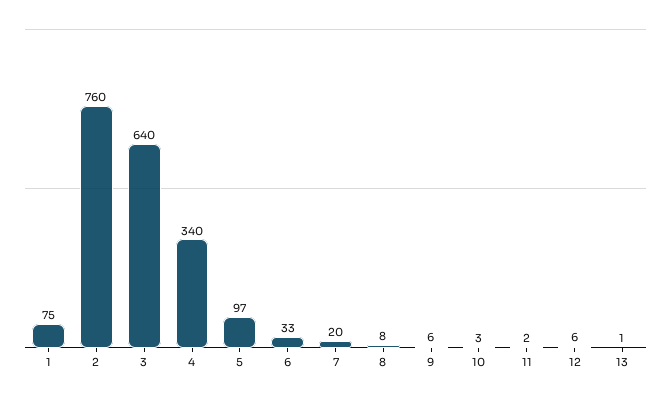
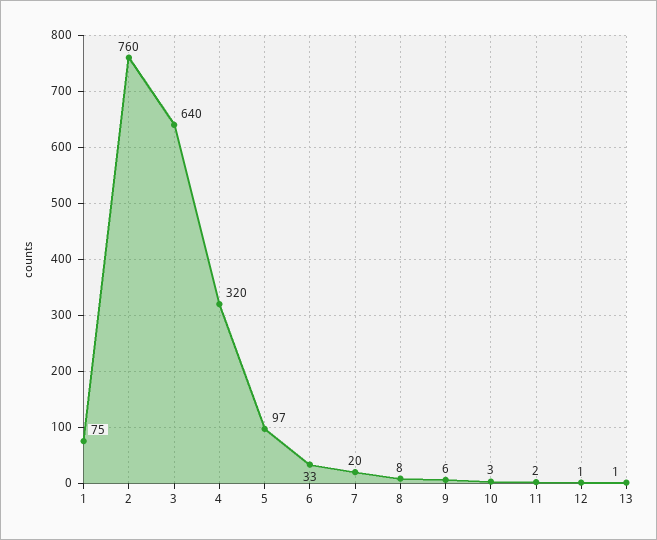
  {
    "1": 75,
    "2": 760,
    "3": 640,
-   "4": 340,
+   "4": 320,
    "5": 97,
    "6": 33,
    "7": 20,
    "8": 8,
    "9": 6,
    "10": 3,
    "11": 2,
-   "12": 6,
+   "12": 1,
    "13": 1
  }

